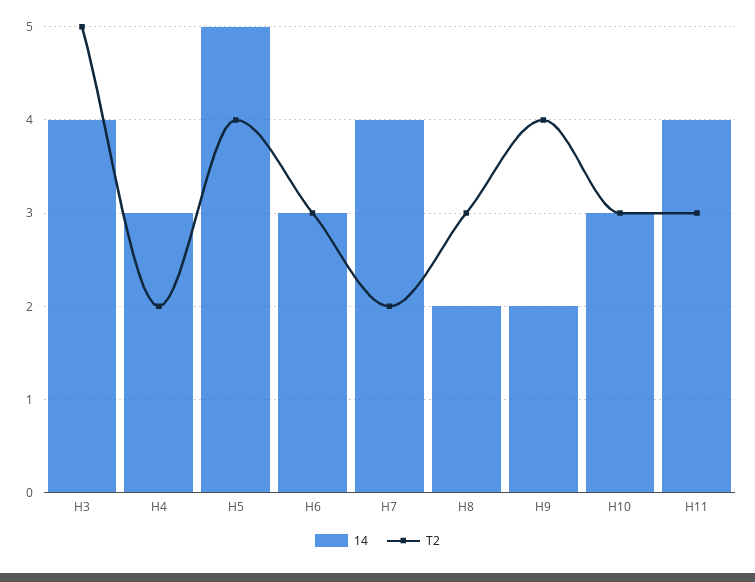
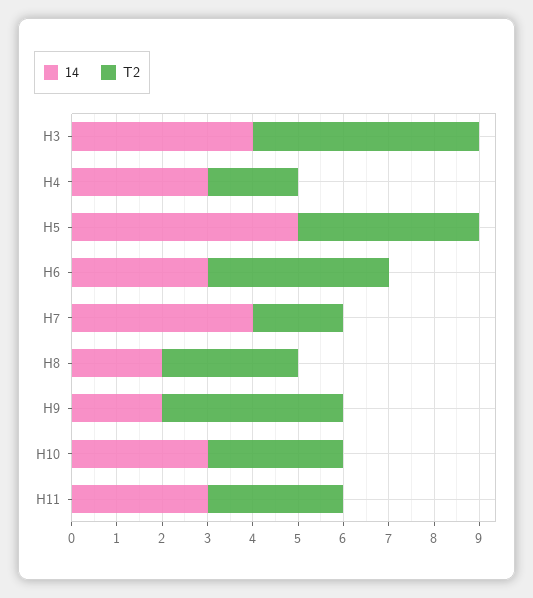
  {
    "14": {
      "H3": 4,
      "H4": 3,
      "H5": 5,
      "H6": 3,
      "H7": 4,
      "H8": 2,
      "H9": 2,
      "H10": 3,
-     "H11": 4
+     "H11": 3
    },
    "T2": {
      "H3": 5,
      "H4": 2,
      "H5": 4,
-     "H6": 3,
+     "H6": 4,
      "H7": 2,
      "H8": 3,
      "H9": 4,
      "H10": 3,
      "H11": 3
    }
  }

